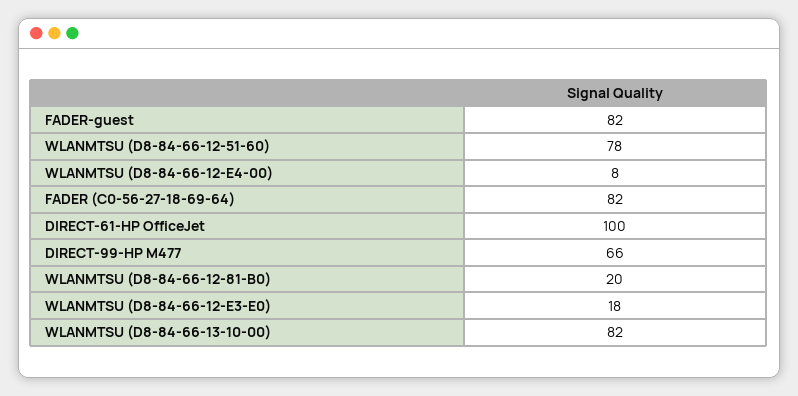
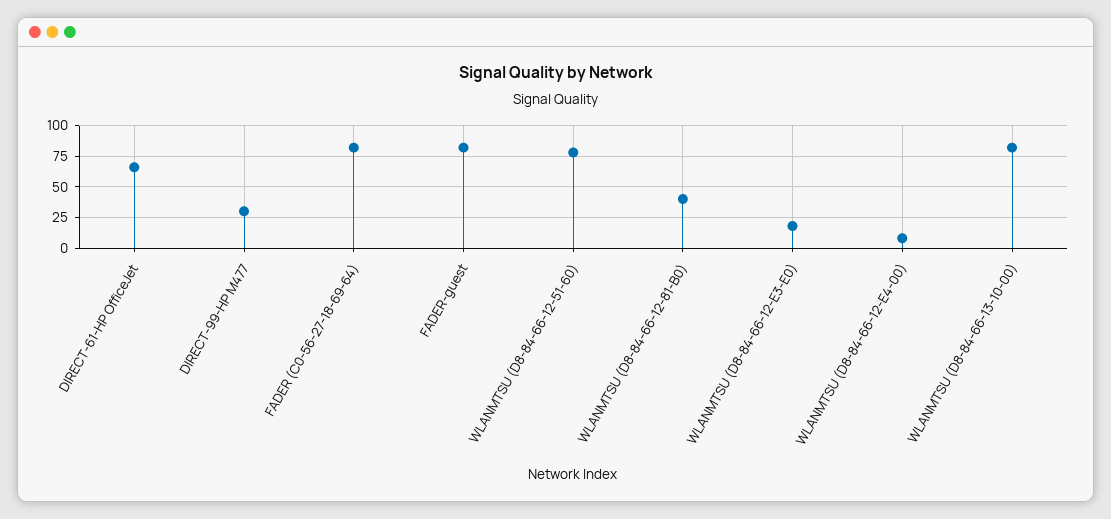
  {
    "FADER-guest": 82,
    "WLANMTSU (D8-84-66-12-51-60)": 78,
    "WLANMTSU (D8-84-66-12-E4-00)": 8,
    "FADER (C0-56-27-18-69-64)": 82,
-   "DIRECT-61-HP OfficeJet": 100,
+   "DIRECT-61-HP OfficeJet": 65,
-   "DIRECT-99-HP M477": 66,
+   "DIRECT-99-HP M477": 30,
-   "WLANMTSU (D8-84-66-12-81-B0)": 20,
+   "WLANMTSU (D8-84-66-12-81-B0)": 40,
    "WLANMTSU (D8-84-66-12-E3-E0)": 18,
    "WLANMTSU (D8-84-66-13-10-00)": 82
  }

